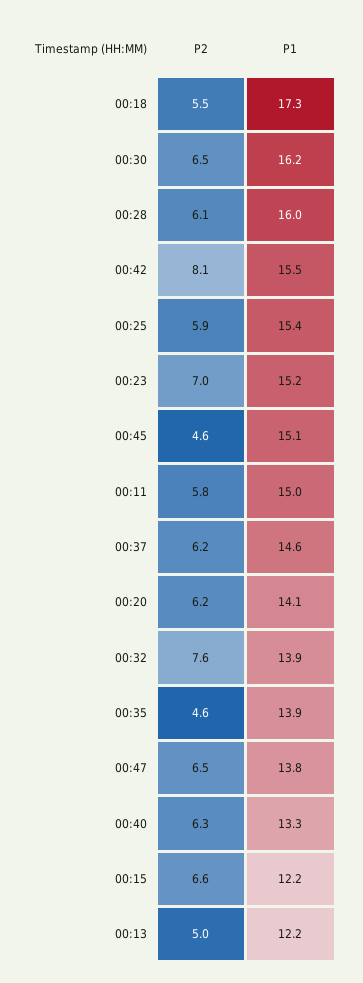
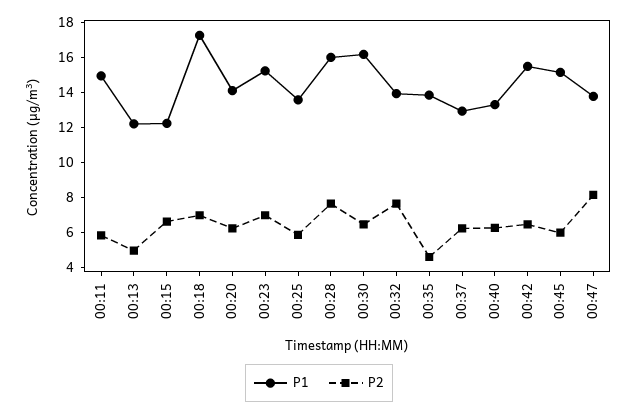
  {
    "P2": {
-     "00:18": 5.5,
+     "00:18": 7,
      "00:30": 6.5,
-     "00:28": 6.1,
+     "00:28": 7.5,
-     "00:42": 8.1,
+     "00:42": 6.5,
      "00:25": 5.9,
      "00:23": 7,
-     "00:45": 4.6,
+     "00:45": 6,
      "00:11": 5.8,
      "00:37": 6.2,
      "00:20": 6.2,
      "00:32": 7.6,
      "00:35": 4.6,
-     "00:47": 6.5,
+     "00:47": 8,
      "00:40": 6.3,
      "00:15": 6.6,
      "00:13": 5
    },
    "P1": {
      "00:18": 17.3,
      "00:30": 16.2,
      "00:28": 16,
      "00:42": 15.5,
-     "00:25": 15.4,
+     "00:25": 13.5,
      "00:23": 15.2,
      "00:45": 15.1,
      "00:11": 15,
-     "00:37": 14.6,
+     "00:37": 13,
      "00:20": 14.1,
      "00:32": 13.9,
      "00:35": 13.9,
      "00:47": 13.8,
      "00:40": 13.3,
      "00:15": 12.2,
      "00:13": 12.2
    }
  }

